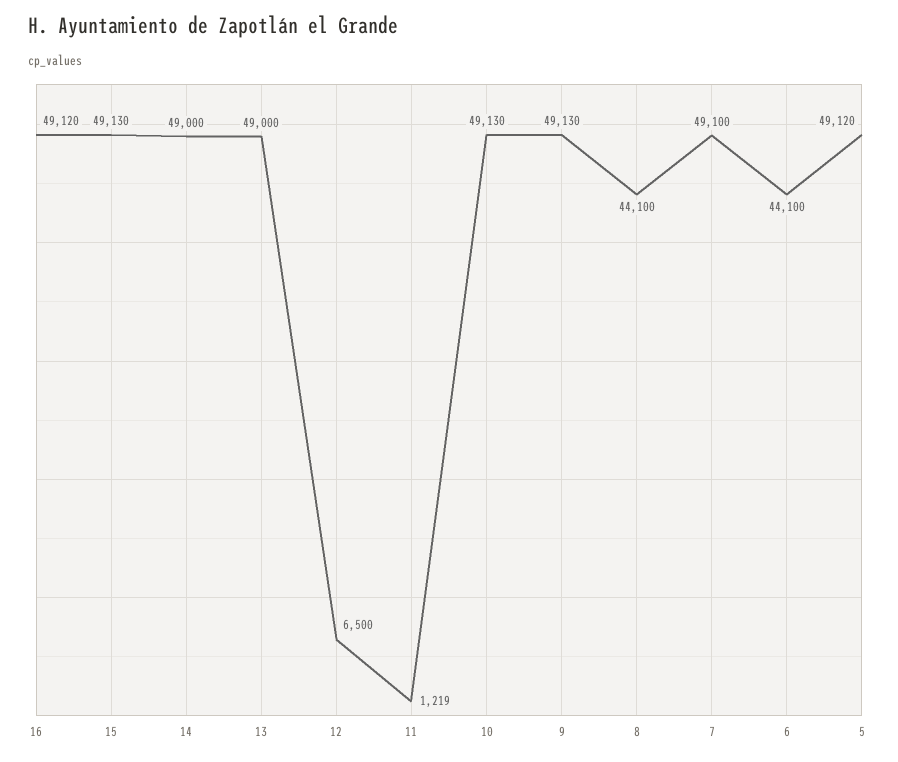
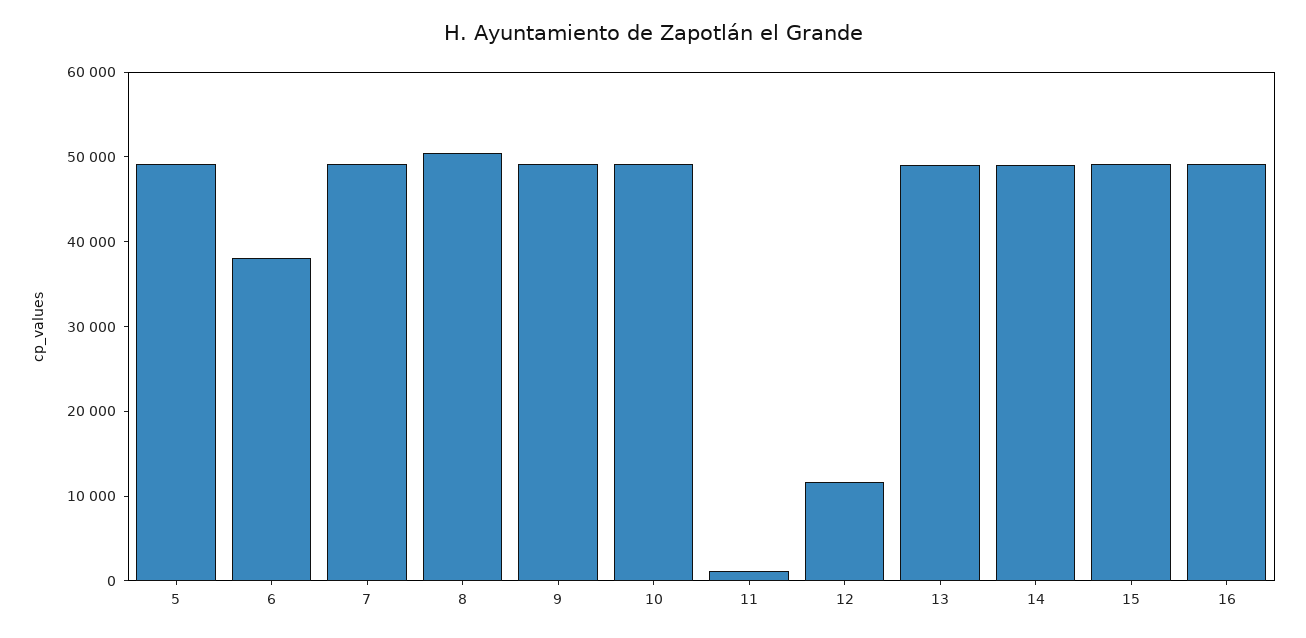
  {
    "16": 49120,
    "15": 49130,
    "14": 49000,
    "13": 49000,
-   "12": 6500,
+   "12": 12000,
    "11": 1219,
    "10": 49130,
    "9": 49130,
-   "8": 44100,
+   "8": 50000,
    "7": 49100,
-   "6": 44100,
+   "6": 38000,
    "5": 49120
  }

